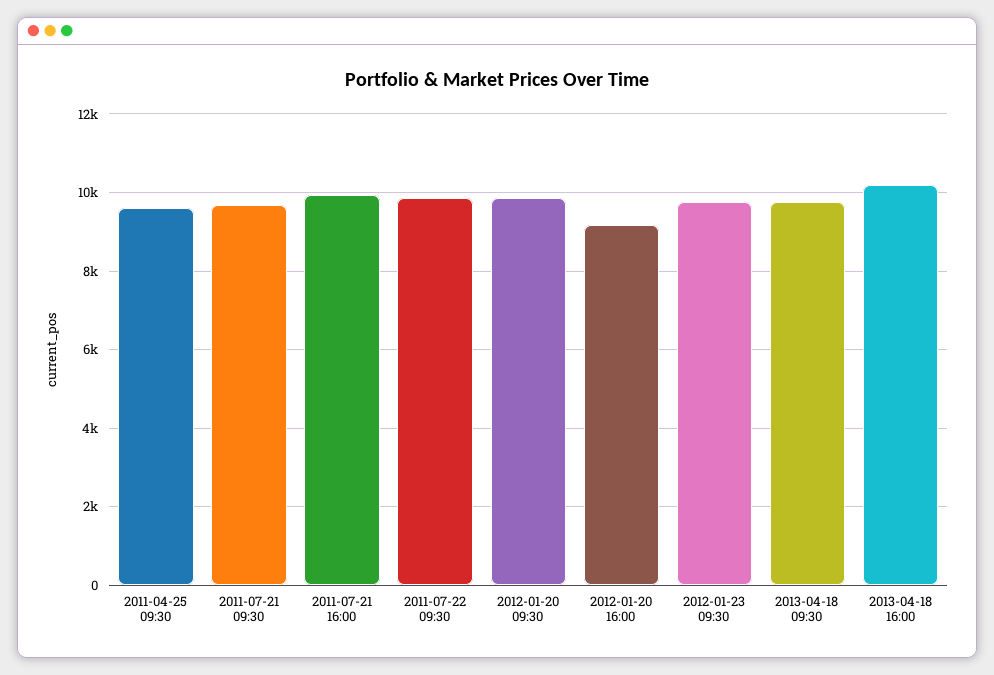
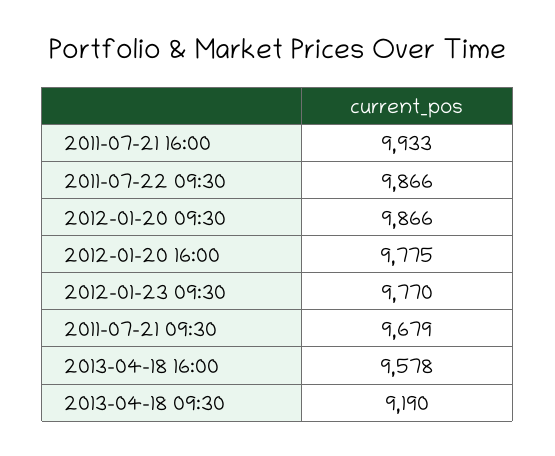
  {
-   "2011-04-25 09:30": 9600,
    "2011-07-21 09:30": 9679,
    "2011-07-21 16:00": 9933,
    "2011-07-22 09:30": 9866,
    "2012-01-20 09:30": 9866,
-   "2012-01-20 16:00": 9200,
+   "2012-01-20 16:00": 9775,
    "2012-01-23 09:30": 9770,
-   "2013-04-18 09:30": 9800,
+   "2013-04-18 09:30": 9190,
-   "2013-04-18 16:00": 10200
+   "2013-04-18 16:00": 9578
  }

